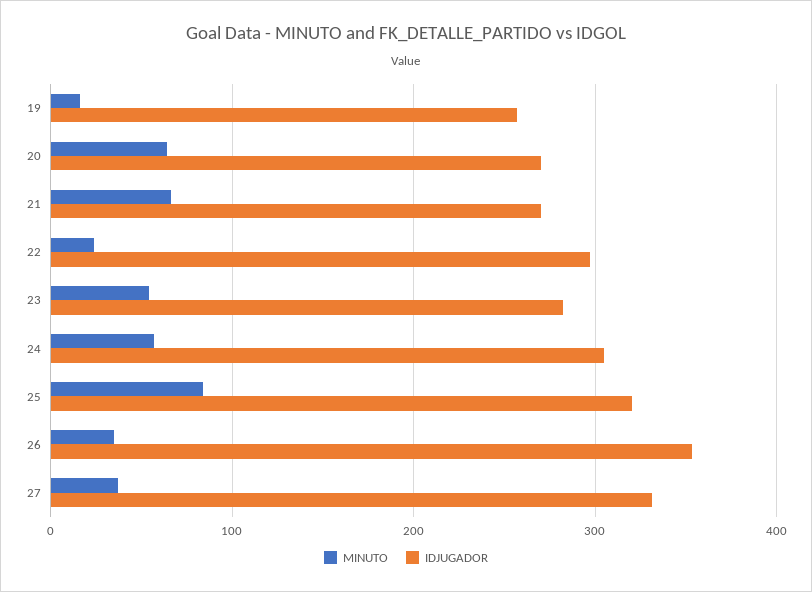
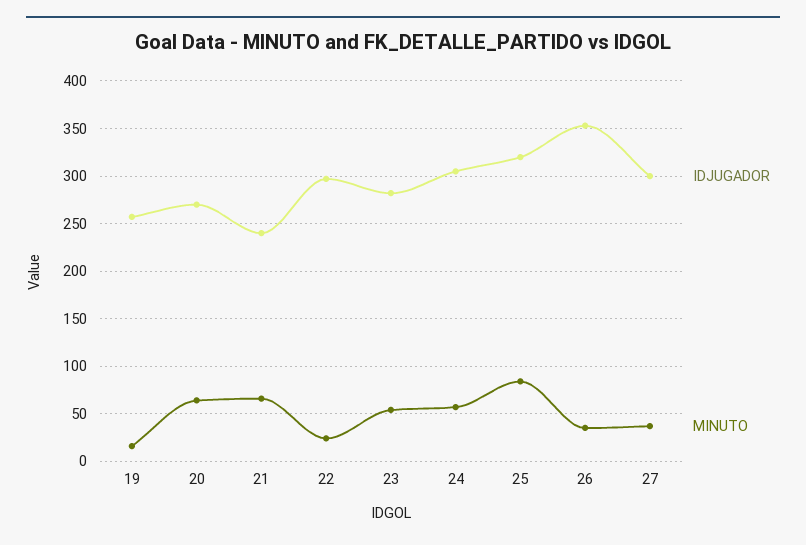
  {
    "MINUTO": {
      "19": 20,
      "20": 60,
      "21": 70,
      "22": 20,
      "23": 50,
      "24": 60,
      "25": 80,
      "26": 40,
      "27": 40
    },
    "IDJUGADOR": {
      "19": 260,
      "20": 270,
-     "21": 270,
+     "21": 240,
      "22": 300,
      "23": 280,
      "24": 310,
      "25": 320,
      "26": 350,
-     "27": 330
+     "27": 300
    }
  }

